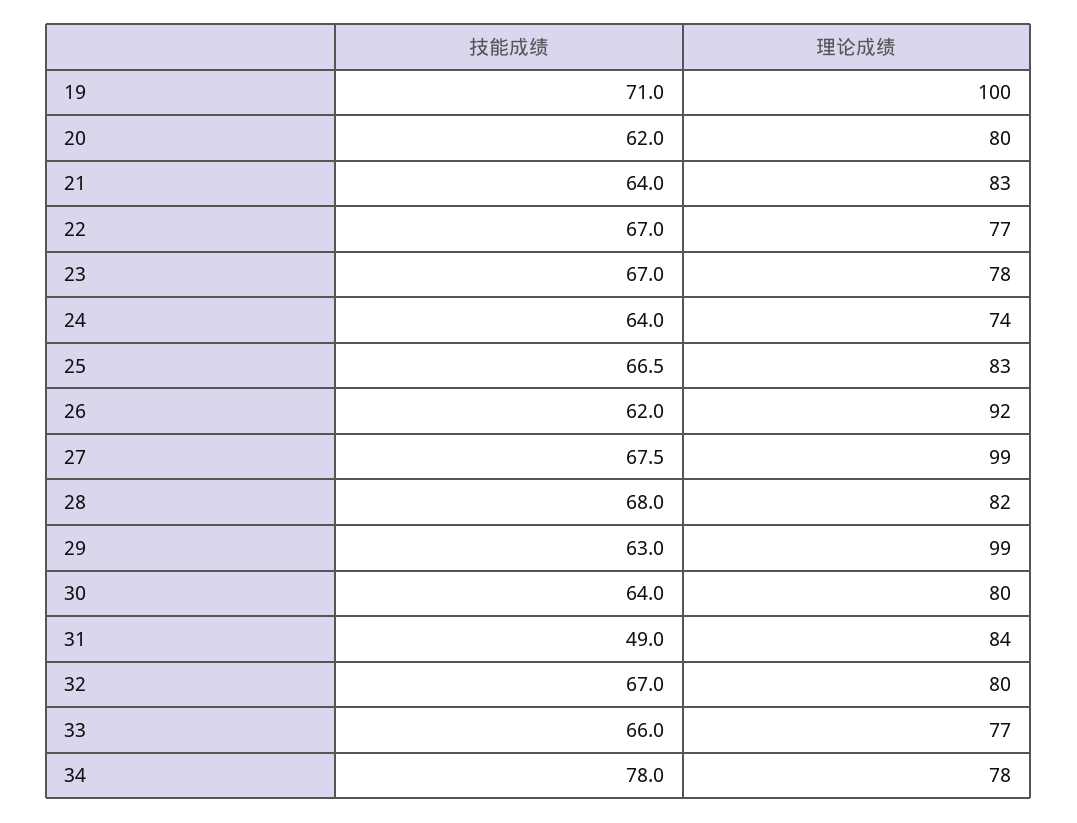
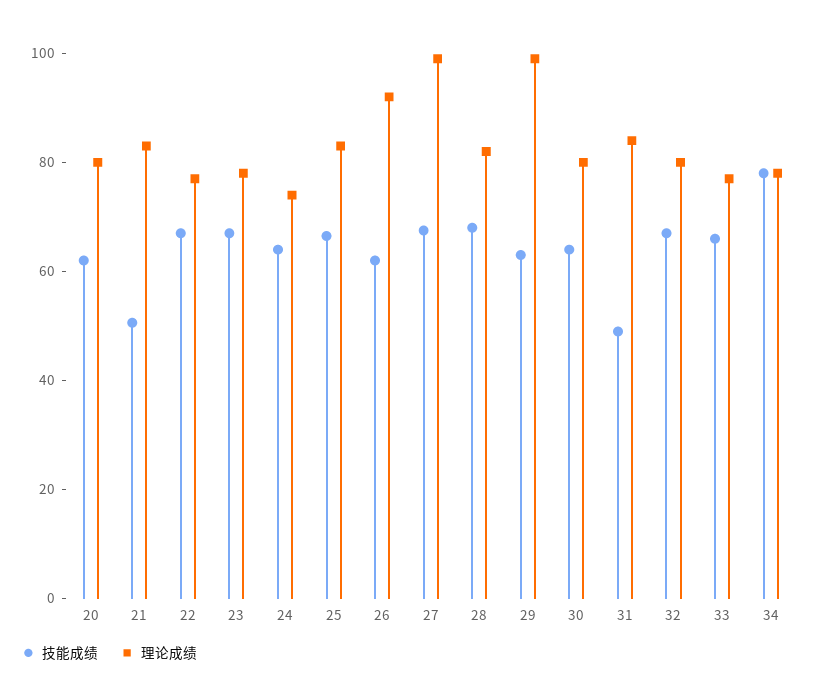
  {
    "技能成绩": {
-     "19": 71,
      "20": 62,
-     "21": 64,
+     "21": 50,
      "22": 67,
      "23": 67,
      "24": 64,
      "25": 66.5,
      "26": 62,
      "27": 67.5,
      "28": 68,
      "29": 63,
      "30": 64,
      "31": 49,
      "32": 67,
      "33": 66,
      "34": 78
    },
    "理论成绩": {
-     "19": 100,
      "20": 80,
      "21": 83,
      "22": 77,
      "23": 78,
      "24": 74,
      "25": 83,
      "26": 92,
      "27": 99,
      "28": 82,
      "29": 99,
      "30": 80,
      "31": 84,
      "32": 80,
      "33": 77,
      "34": 78
    }
  }

